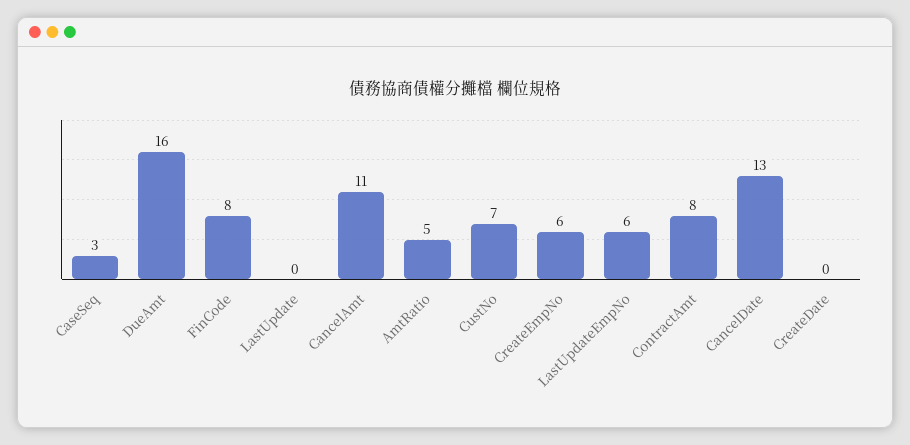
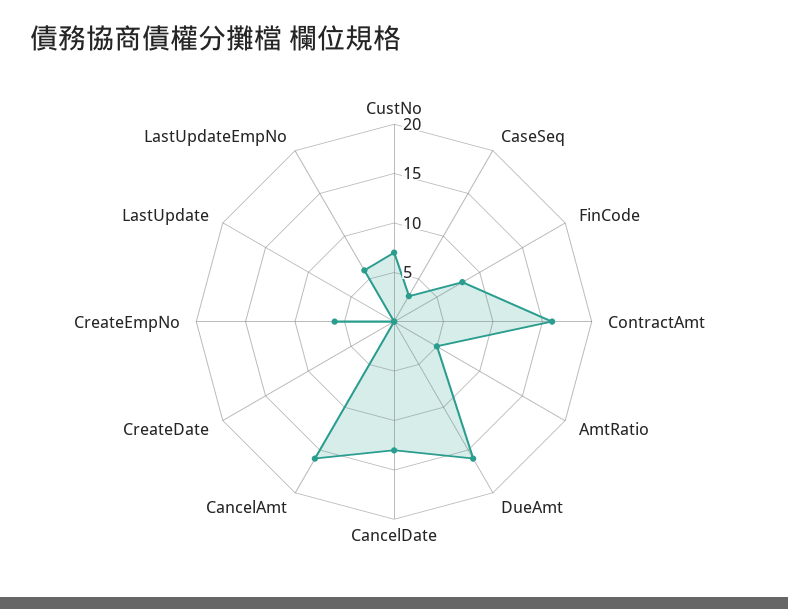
  {
    "CaseSeq": 3,
    "DueAmt": 16,
    "FinCode": 8,
    "LastUpdate": 0,
-   "CancelAmt": 11,
+   "CancelAmt": 16,
    "AmtRatio": 5,
    "CustNo": 7,
    "CreateEmpNo": 6,
    "LastUpdateEmpNo": 6,
-   "ContractAmt": 8,
+   "ContractAmt": 16,
    "CancelDate": 13,
    "CreateDate": 0
  }

